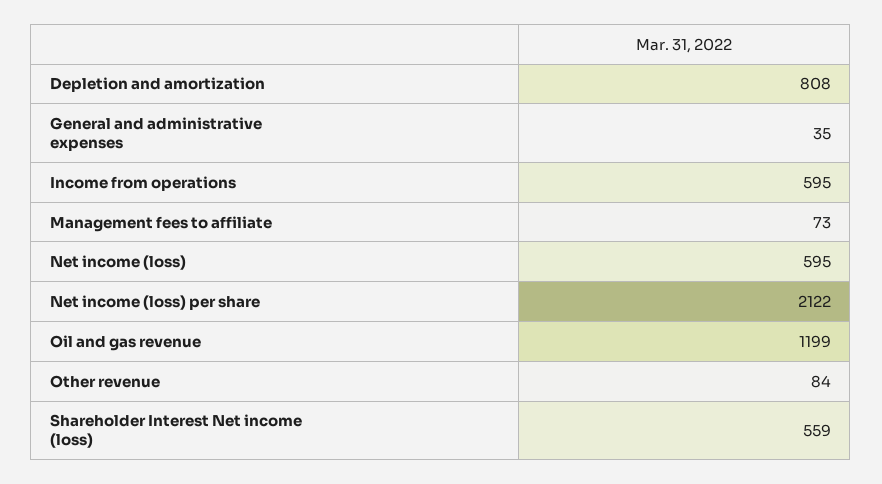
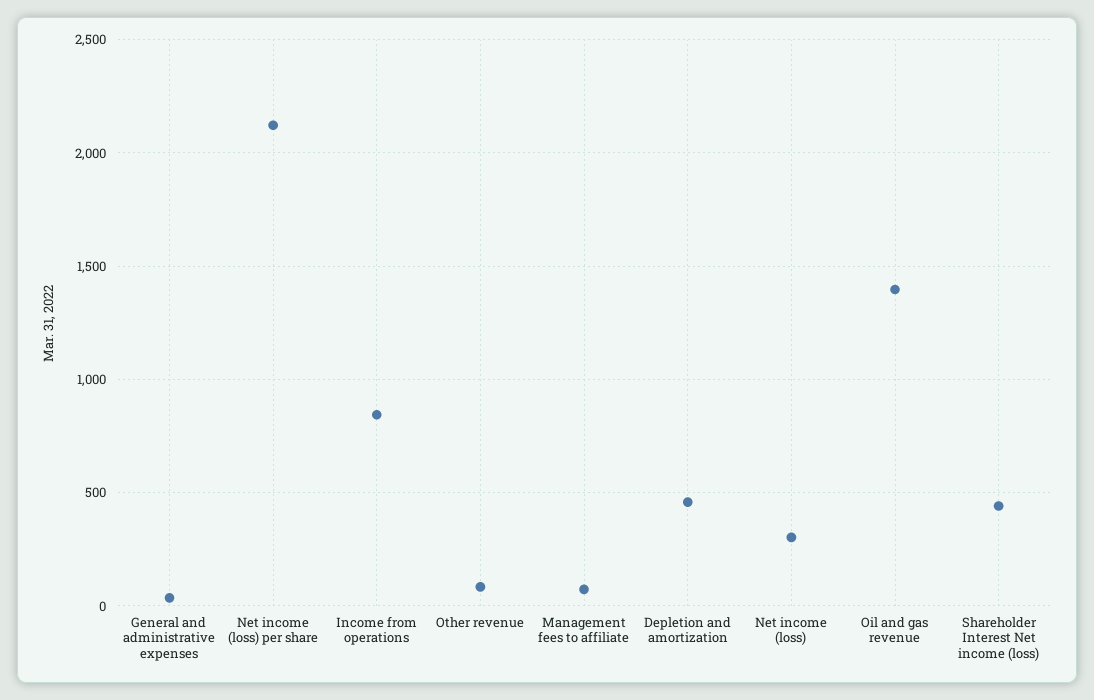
  {
-   "Depletion and amortization": 808,
+   "Depletion and amortization": 450,
    "General and administrative expenses": 35,
-   "Income from operations": 595,
+   "Income from operations": 850,
    "Management fees to affiliate": 73,
-   "Net income (loss)": 595,
+   "Net income (loss)": 300,
    "Net income (loss) per share": 2122,
-   "Oil and gas revenue": 1199,
+   "Oil and gas revenue": 1400,
    "Other revenue": 84,
-   "Shareholder Interest Net income (loss)": 559
+   "Shareholder Interest Net income (loss)": 450
  }

